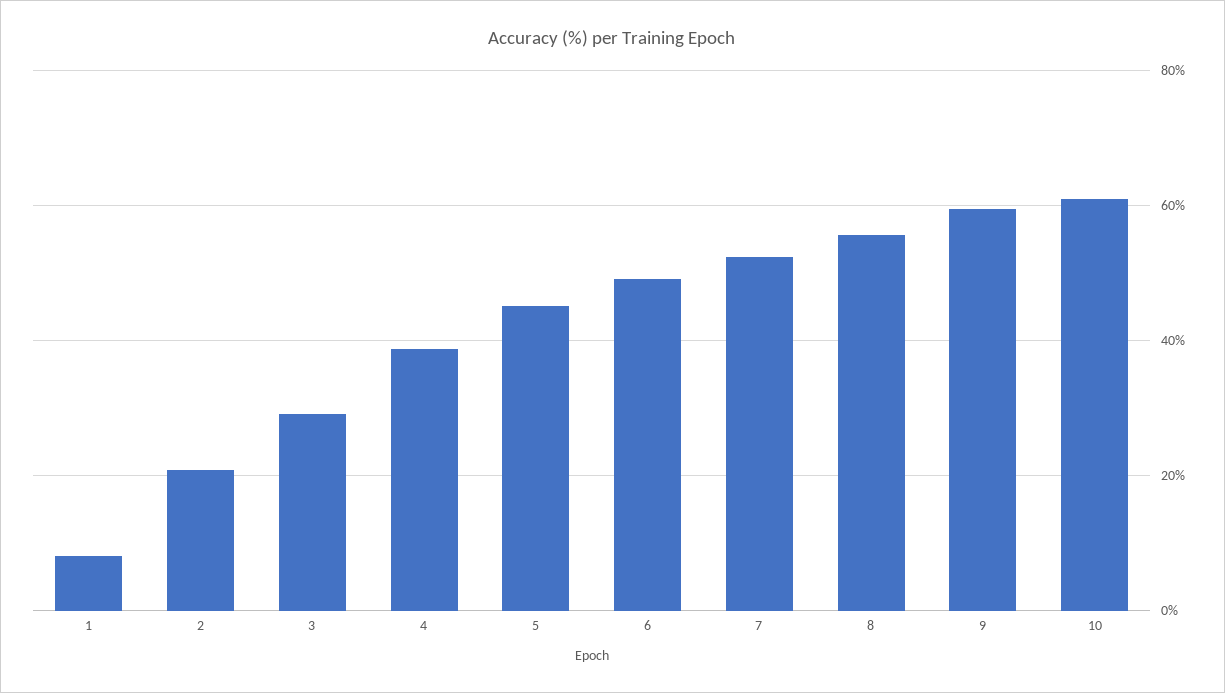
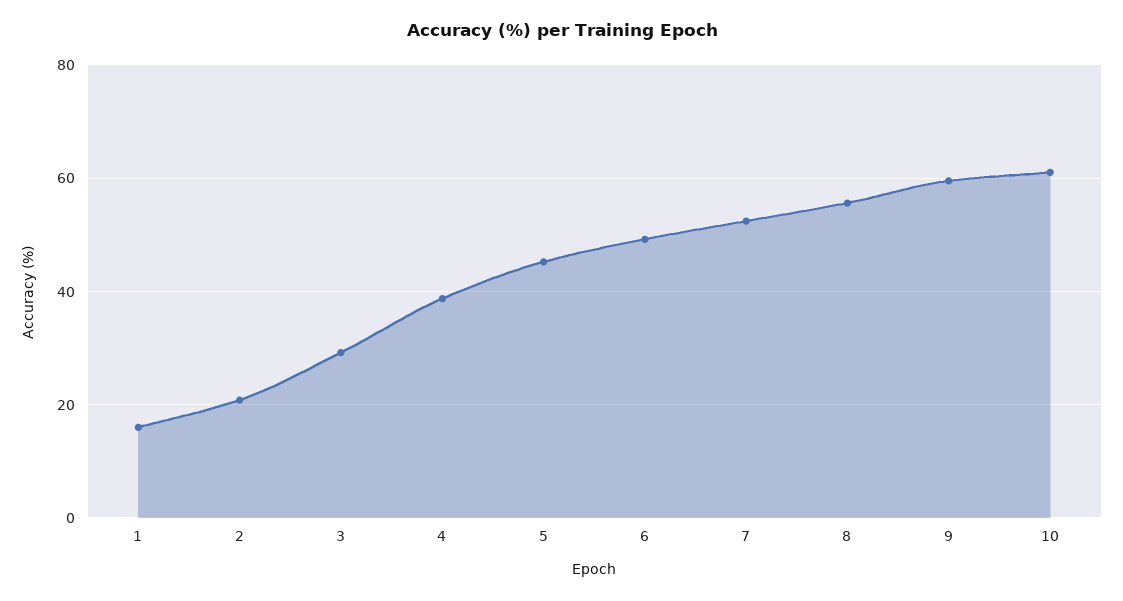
  {
-   "1": 8,
+   "1": 16,
    "2": 20,
    "3": 30,
    "4": 38,
    "5": 46,
    "6": 50,
    "7": 52,
    "8": 56,
    "9": 60,
    "10": 62
  }

